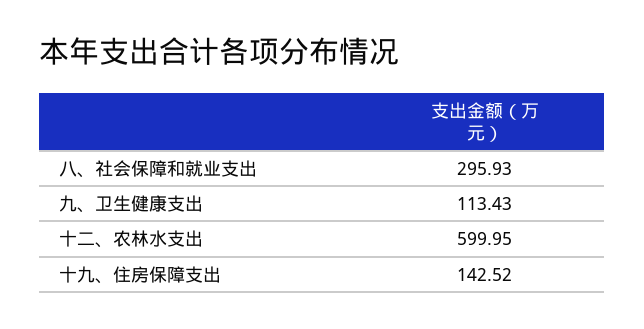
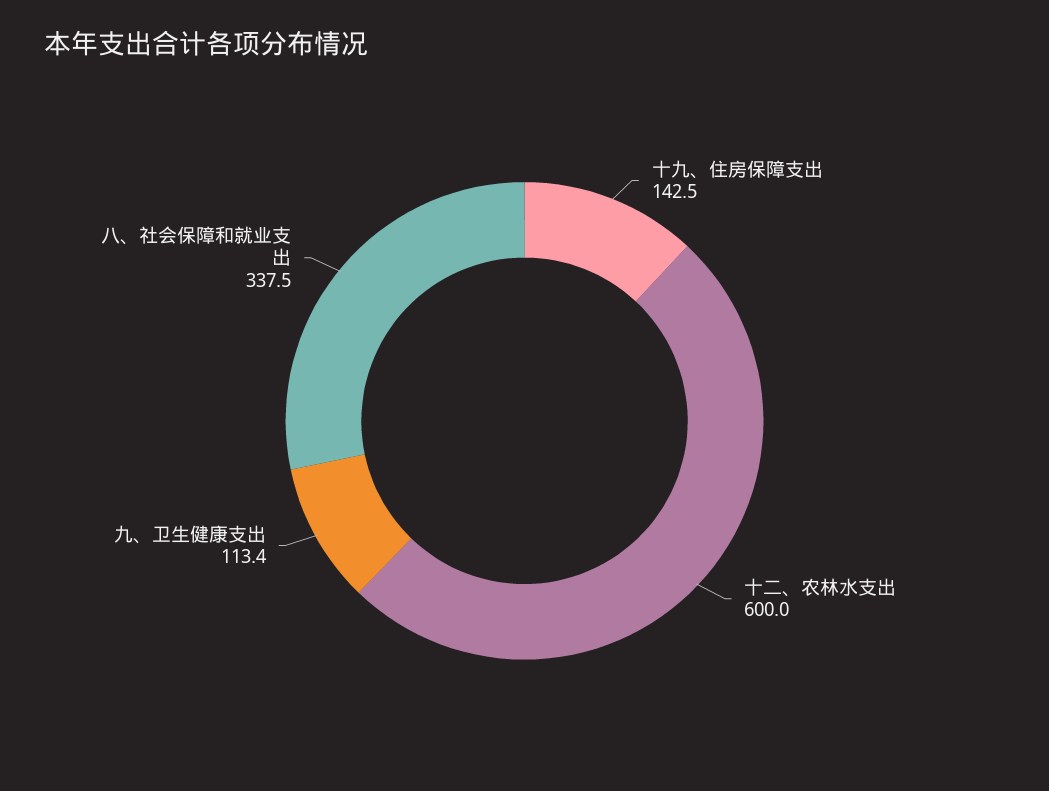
  {
-   "八、社会保障和就业支出": 295.93,
+   "八、社会保障和就业支出": 337.5,
    "九、卫生健康支出": 113.43,
    "十二、农林水支出": 599.95,
    "十九、住房保障支出": 142.52
  }

